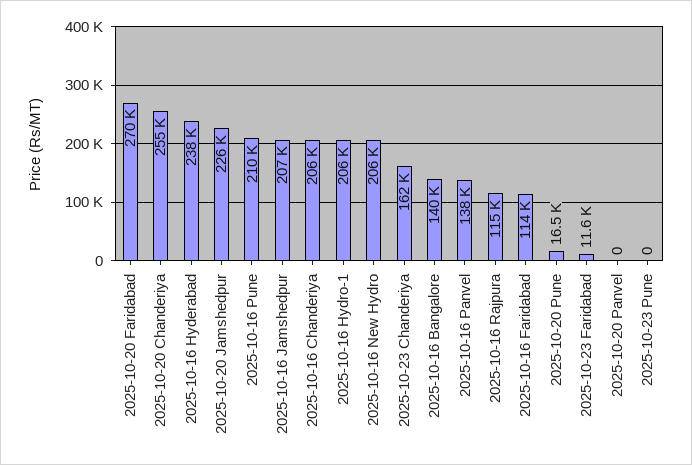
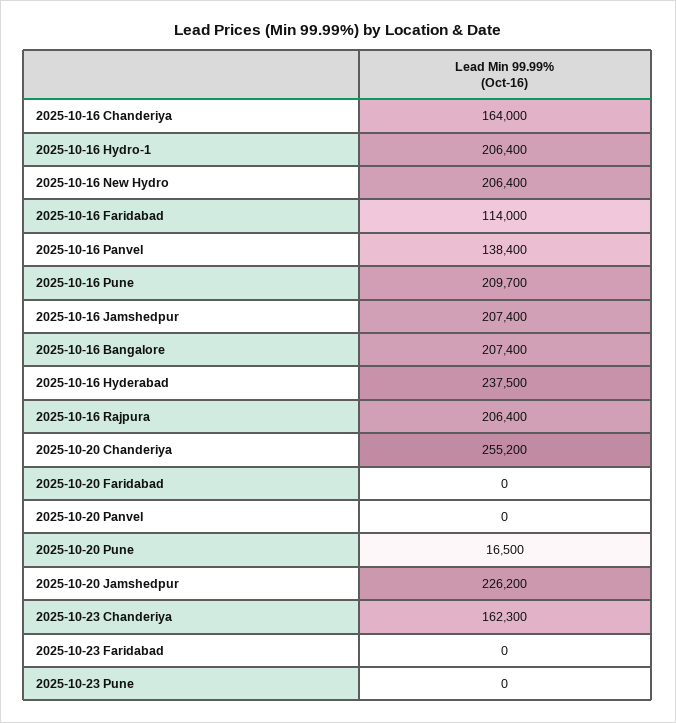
  {
-   "2025-10-20 Faridabad": 270000,
+   "2025-10-20 Faridabad": 0,
    "2025-10-20 Chanderiya": 255200,
    "2025-10-16 Hyderabad": 237500,
    "2025-10-20 Jamshedpur": 226200,
    "2025-10-16 Pune": 209700,
    "2025-10-16 Jamshedpur": 207400,
-   "2025-10-16 Chanderiya": 206000,
+   "2025-10-16 Chanderiya": 164000,
    "2025-10-16 Hydro-1": 206400,
    "2025-10-16 New Hydro": 206400,
    "2025-10-23 Chanderiya": 162300,
-   "2025-10-16 Bangalore": 140000,
+   "2025-10-16 Bangalore": 207400,
    "2025-10-16 Panvel": 138400,
-   "2025-10-16 Rajpura": 115000,
+   "2025-10-16 Rajpura": 206400,
    "2025-10-16 Faridabad": 114000,
    "2025-10-20 Pune": 16500,
-   "2025-10-23 Faridabad": 11600,
+   "2025-10-23 Faridabad": 0,
    "2025-10-20 Panvel": 0,
    "2025-10-23 Pune": 0
  }

